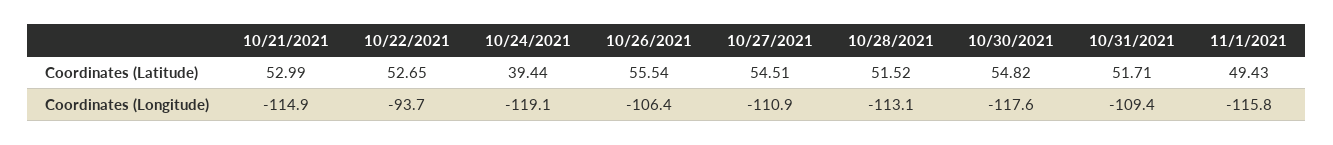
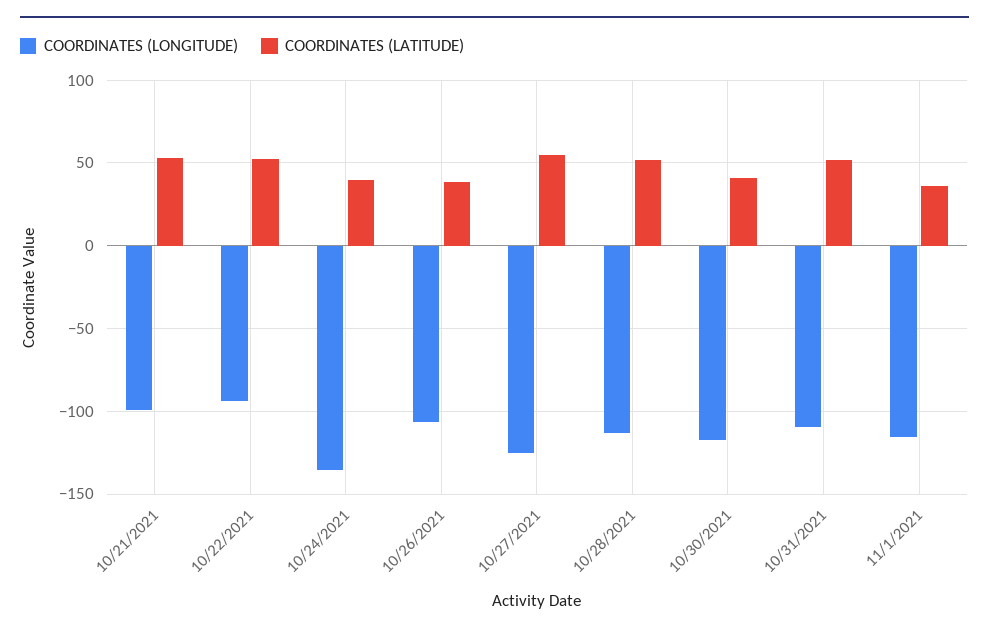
  {
    "Coordinates (Latitude)": {
      "10/21/2021": 52.99,
      "10/22/2021": 52.65,
      "10/24/2021": 39.44,
-     "10/26/2021": 55.54,
+     "10/26/2021": 40,
      "10/27/2021": 54.51,
      "10/28/2021": 51.52,
-     "10/30/2021": 54.82,
+     "10/30/2021": 40,
      "10/31/2021": 51.71,
-     "11/1/2021": 49.43
+     "11/1/2021": 35
    },
    "Coordinates (Longitude)": {
-     "10/21/2021": -114.9,
+     "10/21/2021": -100,
      "10/22/2021": -93.7,
-     "10/24/2021": -119.1,
+     "10/24/2021": -135,
      "10/26/2021": -106.4,
-     "10/27/2021": -110.9,
+     "10/27/2021": -125,
      "10/28/2021": -113.1,
      "10/30/2021": -117.6,
      "10/31/2021": -109.4,
      "11/1/2021": -115.8
    }
  }

